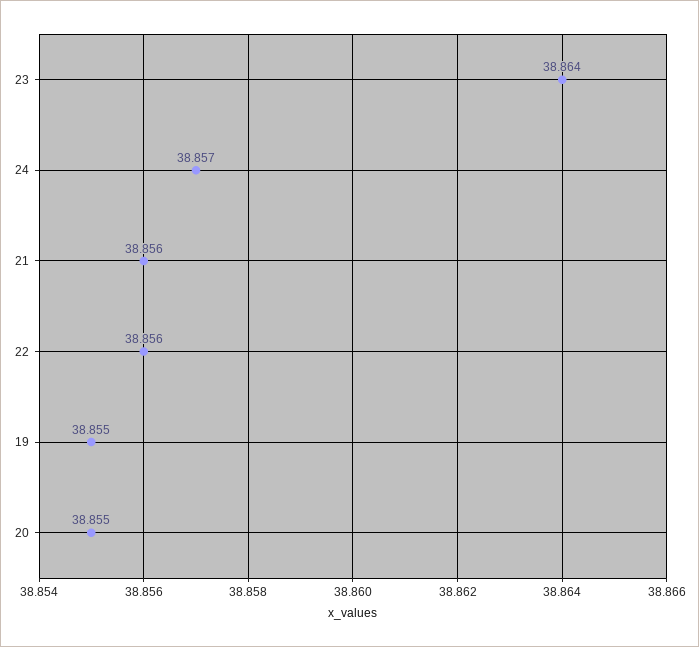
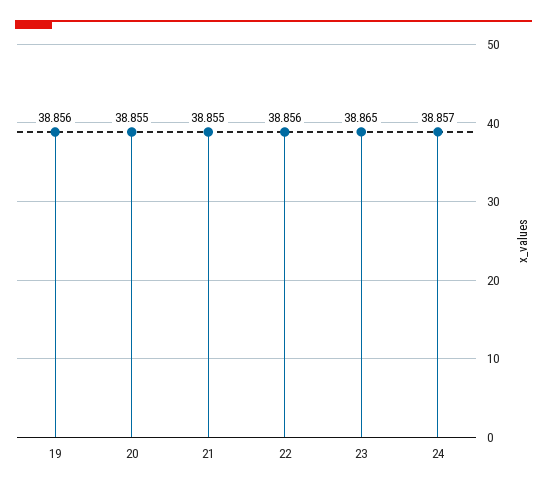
  {
-   "23": 38.864,
+   "23": 38.865,
    "24": 38.857,
-   "21": 38.856,
+   "21": 38.855,
    "22": 38.856,
-   "19": 38.855,
+   "19": 38.856,
    "20": 38.855
  }

